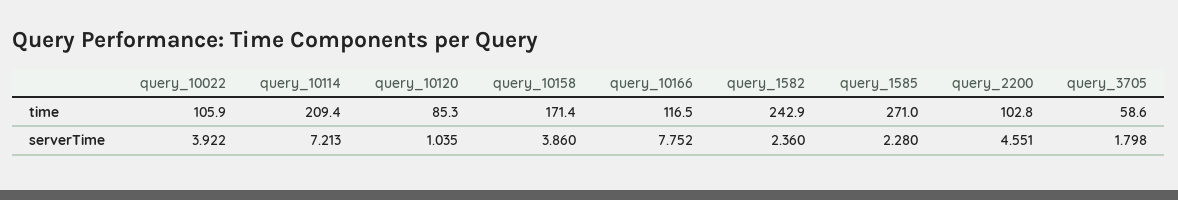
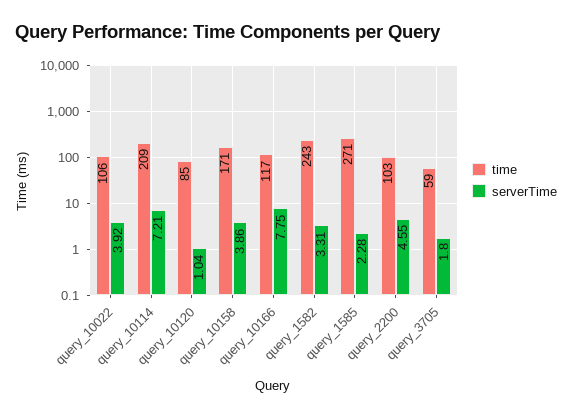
  {
    "time": {
      "query_10022": 105.9,
      "query_10114": 209.4,
      "query_10120": 85.3,
      "query_10158": 171.4,
      "query_10166": 116.5,
      "query_1582": 242.9,
      "query_1585": 271,
      "query_2200": 102.8,
      "query_3705": 58.6
    },
    "serverTime": {
      "query_10022": 3.922,
      "query_10114": 7.213,
      "query_10120": 1.035,
      "query_10158": 3.86,
      "query_10166": 7.752,
-     "query_1582": 2.36,
+     "query_1582": 3.31,
      "query_1585": 2.28,
      "query_2200": 4.551,
      "query_3705": 1.798
    }
  }

